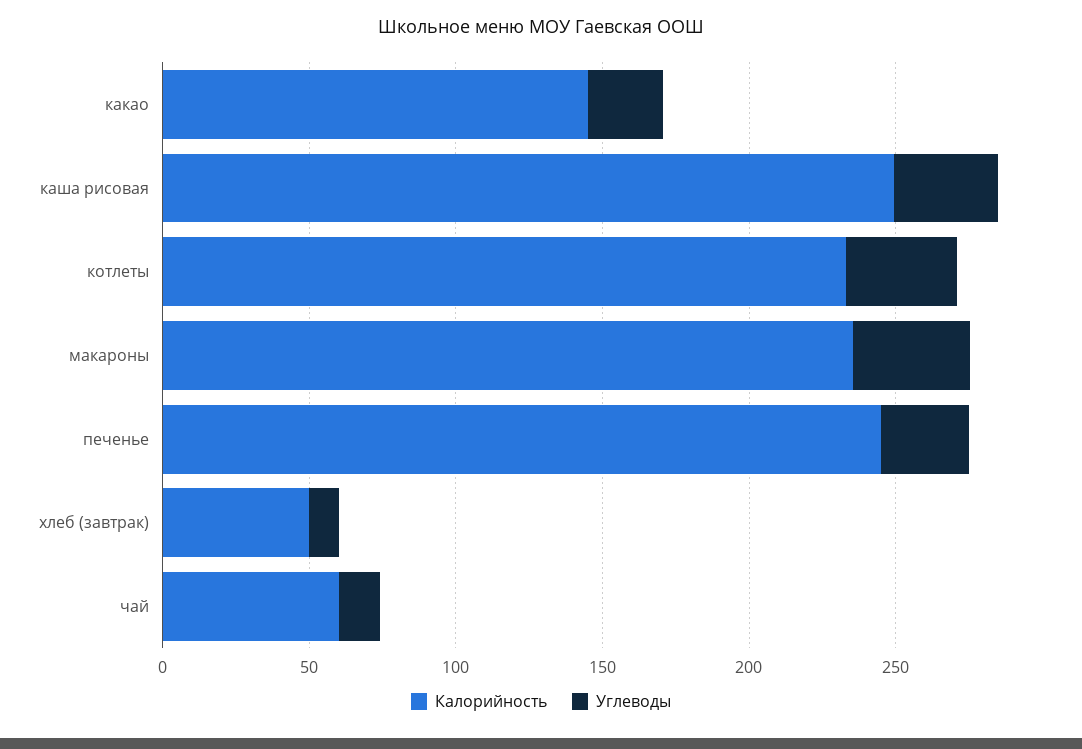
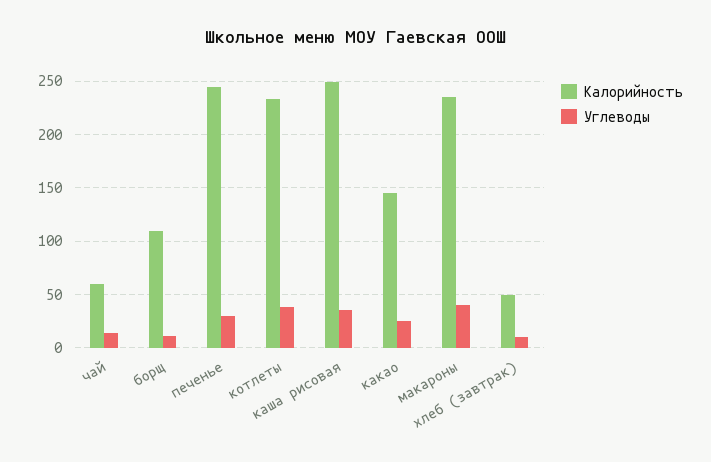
  {
    "Калорийность": {
      "какао": 150,
      "каша рисовая": 250,
      "котлеты": 230,
      "макароны": 240,
      "печенье": 250,
      "хлеб (завтрак)": 50,
-     "чай": 60
+     "чай": 60,
+     "борщ": 110
    },
    "Углеводы": {
      "какао": 30,
      "каша рисовая": 40,
      "котлеты": 40,
      "макароны": 40,
      "печенье": 30,
      "хлеб (завтрак)": 10,
-     "чай": 10
+     "чай": 10,
+     "борщ": 10
    }
  }

